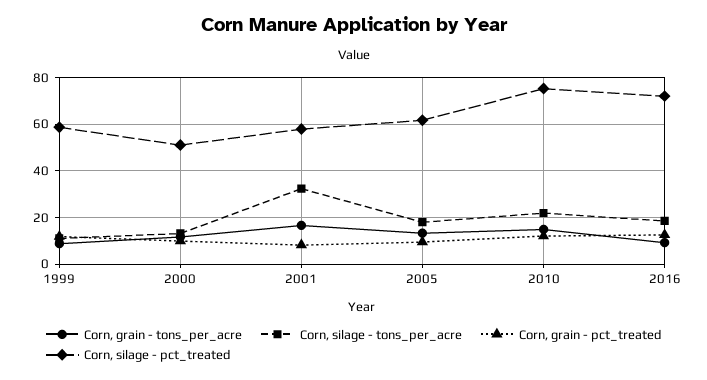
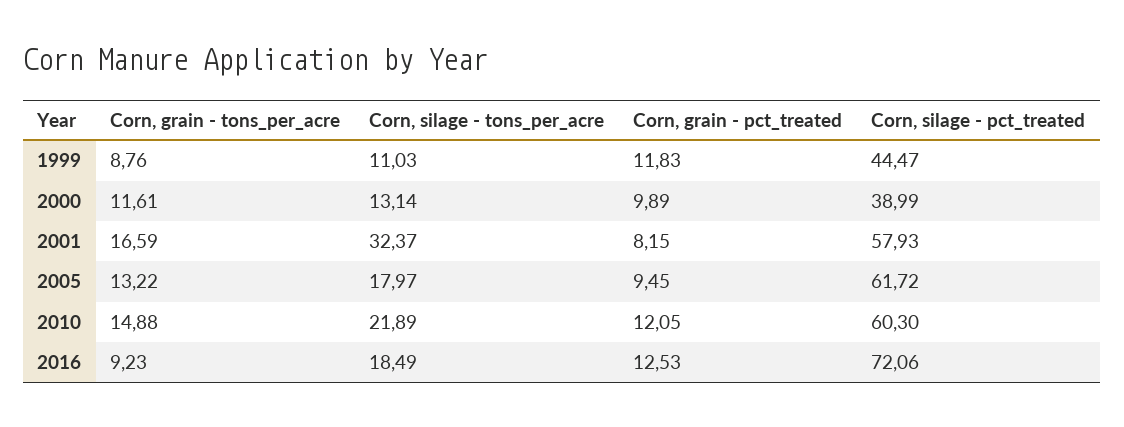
  {
    "Corn, grain - tons_per_acre": {
      "1999": 8.76,
      "2000": 11.61,
      "2001": 16.59,
      "2005": 13.22,
      "2010": 14.88,
      "2016": 9.23
    },
    "Corn, silage - tons_per_acre": {
      "1999": 11.03,
      "2000": 13.14,
      "2001": 32.37,
      "2005": 17.97,
      "2010": 21.89,
      "2016": 18.49
    },
    "Corn, grain - pct_treated": {
      "1999": 11.83,
      "2000": 9.89,
      "2001": 8.15,
      "2005": 9.45,
      "2010": 12.05,
      "2016": 12.53
    },
    "Corn, silage - pct_treated": {
-     "1999": 60,
+     "1999": 44.47,
-     "2000": 50,
+     "2000": 38.99,
      "2001": 57.93,
      "2005": 61.72,
-     "2010": 75,
+     "2010": 60.3,
      "2016": 72.06
    }
  }

